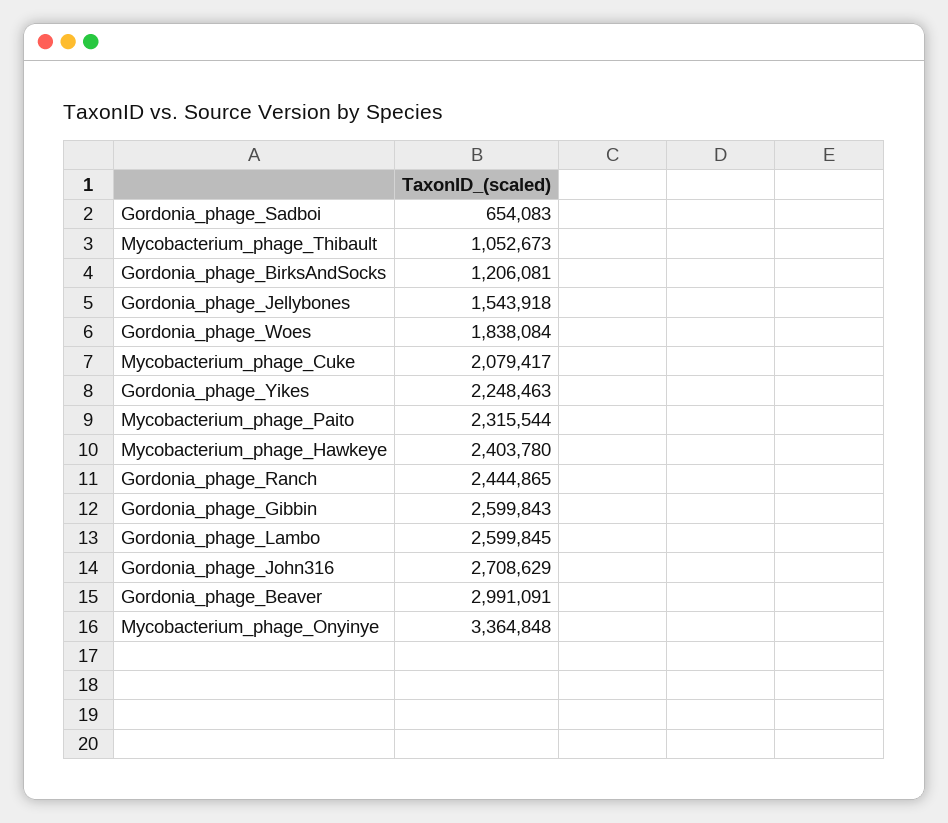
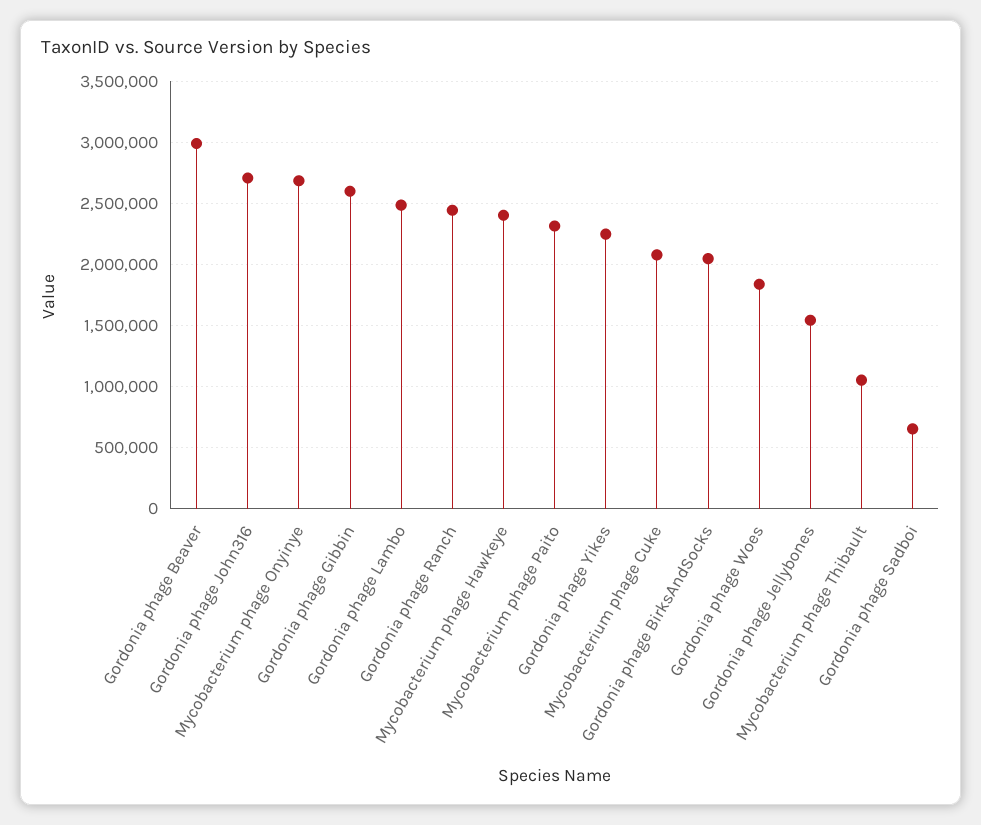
  {
    "Gordonia_phage_Sadboi": 654083,
    "Mycobacterium_phage_Thibault": 1052673,
-   "Gordonia_phage_BirksAndSocks": 1206081,
+   "Gordonia_phage_BirksAndSocks": 2050000,
    "Gordonia_phage_Jellybones": 1543918,
    "Gordonia_phage_Woes": 1838084,
    "Mycobacterium_phage_Cuke": 2079417,
    "Gordonia_phage_Yikes": 2248463,
    "Mycobacterium_phage_Paito": 2315544,
    "Mycobacterium_phage_Hawkeye": 2403780,
    "Gordonia_phage_Ranch": 2444865,
    "Gordonia_phage_Gibbin": 2599843,
-   "Gordonia_phage_Lambo": 2599845,
+   "Gordonia_phage_Lambo": 2500000,
    "Gordonia_phage_John316": 2708629,
    "Gordonia_phage_Beaver": 2991091,
-   "Mycobacterium_phage_Onyinye": 3364848
+   "Mycobacterium_phage_Onyinye": 2700000
  }

